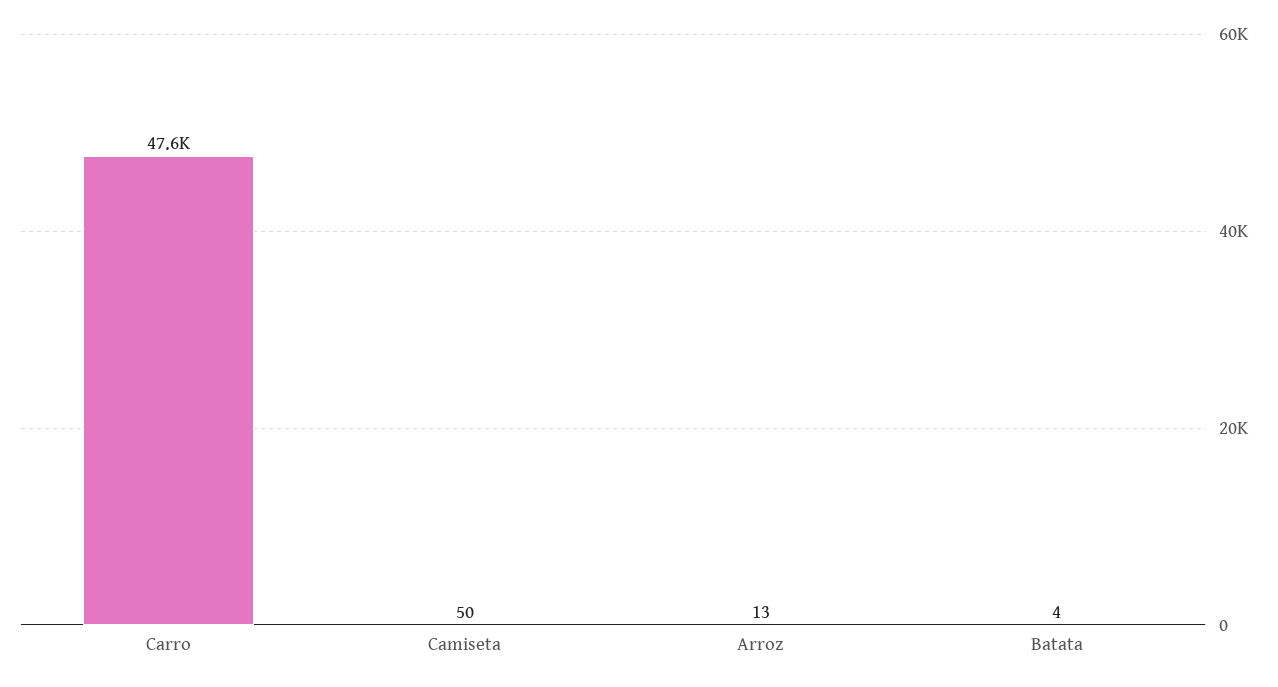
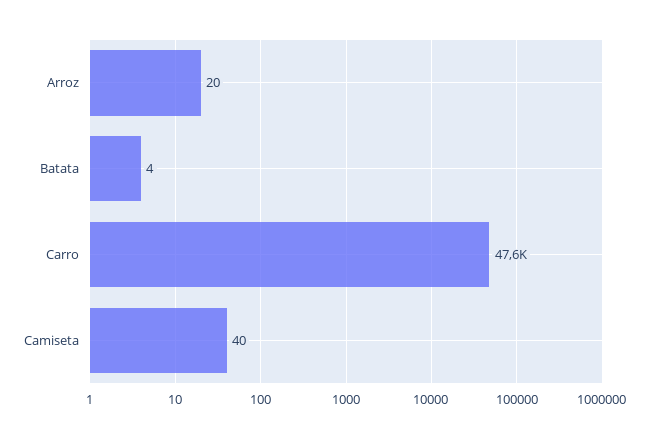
  {
    "Carro": 47600,
-   "Camiseta": 50,
+   "Camiseta": 40,
-   "Arroz": 13,
+   "Arroz": 20,
    "Batata": 4
  }

